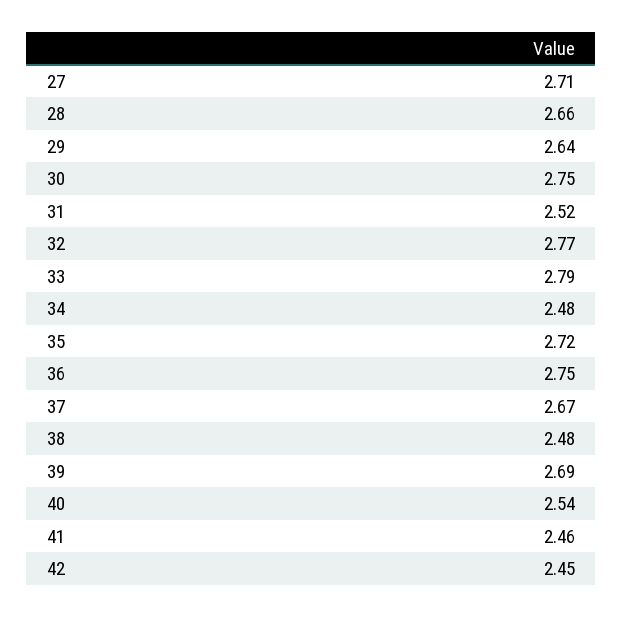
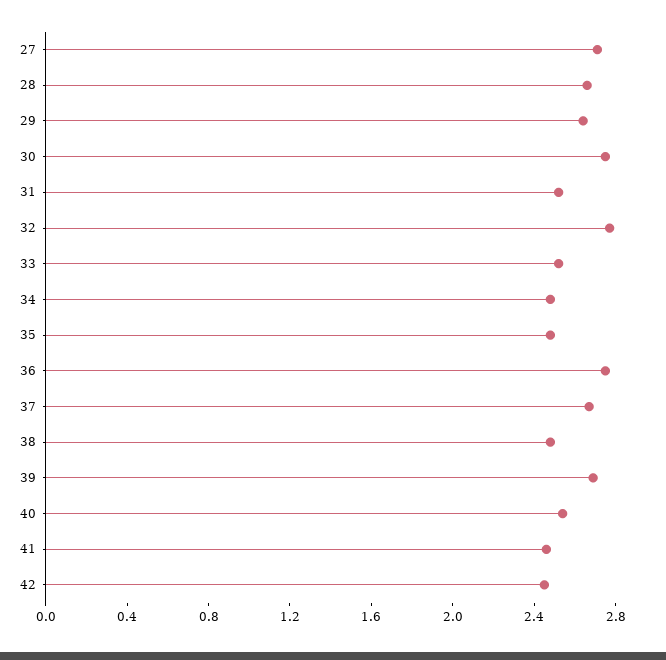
  {
    "27": 2.71,
    "28": 2.66,
    "29": 2.64,
    "30": 2.75,
    "31": 2.52,
    "32": 2.77,
-   "33": 2.79,
+   "33": 2.5,
    "34": 2.48,
-   "35": 2.72,
+   "35": 2.5,
    "36": 2.75,
    "37": 2.67,
    "38": 2.48,
    "39": 2.69,
    "40": 2.54,
    "41": 2.46,
    "42": 2.45
  }

